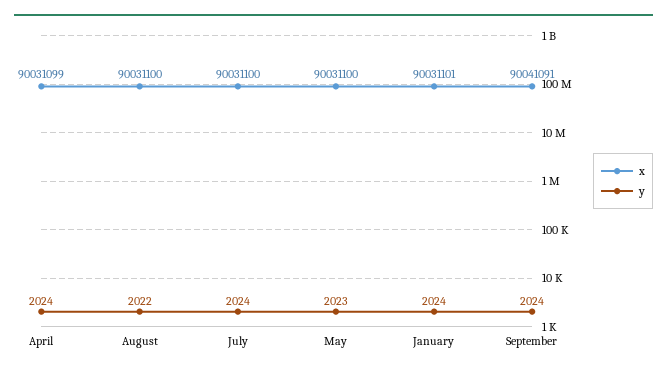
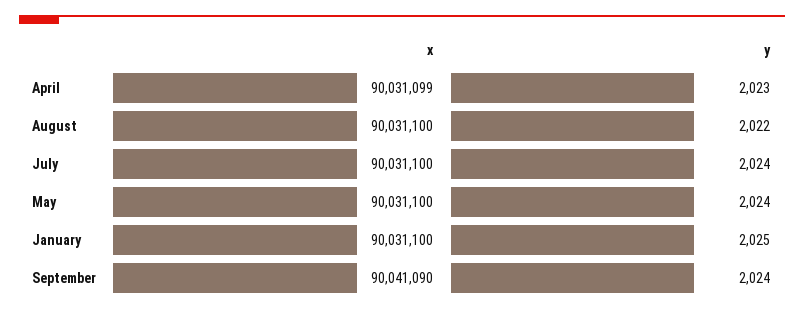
  {
    "x": {
      "April": 90031099,
      "August": 90031100,
      "July": 90031100,
      "May": 90031100,
-     "January": 90031101,
+     "January": 90031100,
-     "September": 90041091
+     "September": 90041090
    },
    "y": {
-     "April": 2024,
+     "April": 2023,
      "August": 2022,
      "July": 2024,
-     "May": 2023,
+     "May": 2024,
-     "January": 2024,
+     "January": 2025,
      "September": 2024
    }
  }

